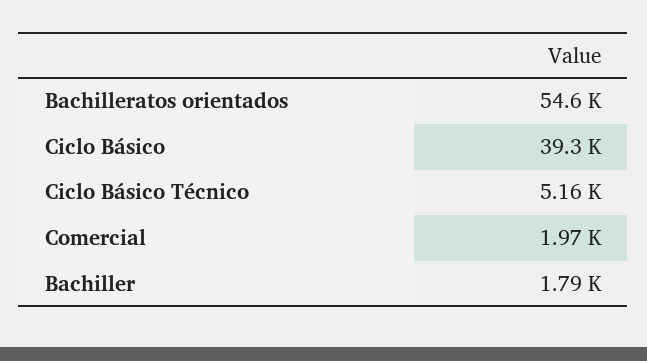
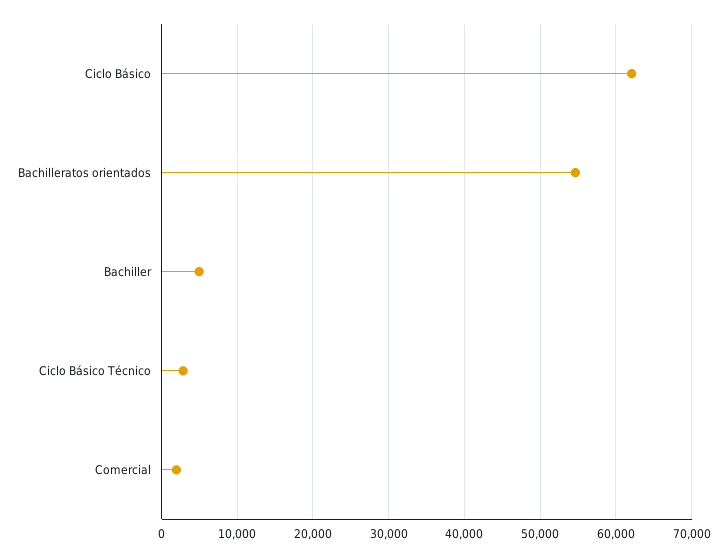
  {
    "Bachilleratos orientados": 54600,
-   "Ciclo Básico": 39300,
+   "Ciclo Básico": 62000,
-   "Ciclo Básico Técnico": 5160,
+   "Ciclo Básico Técnico": 3000,
    "Comercial": 1970,
-   "Bachiller": 1790
+   "Bachiller": 5000
  }

